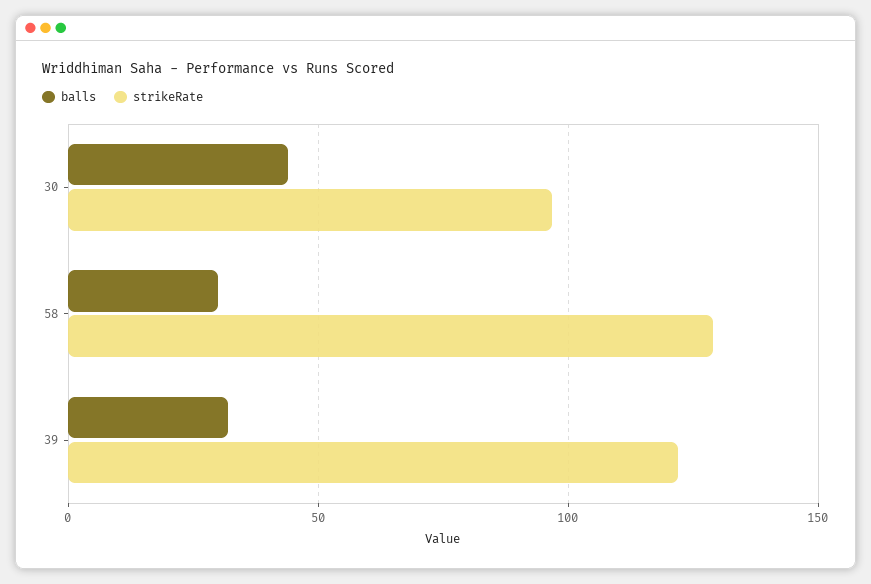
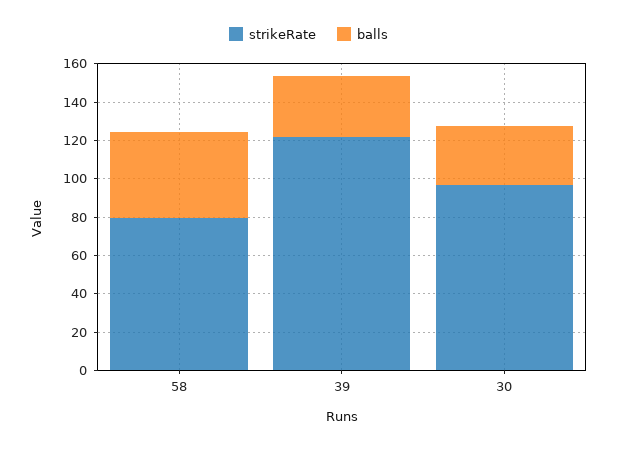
  {
    "balls": {
-     "30": 45,
+     "30": 30,
-     "58": 30,
+     "58": 45,
      "39": 30
    },
    "strikeRate": {
      "30": 95,
-     "58": 130,
+     "58": 80,
      "39": 120
    }
  }

